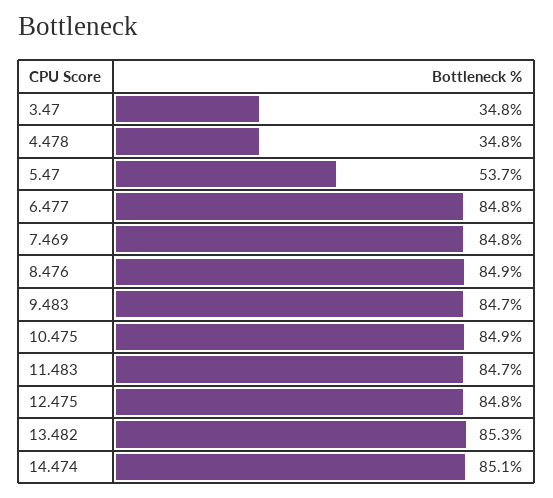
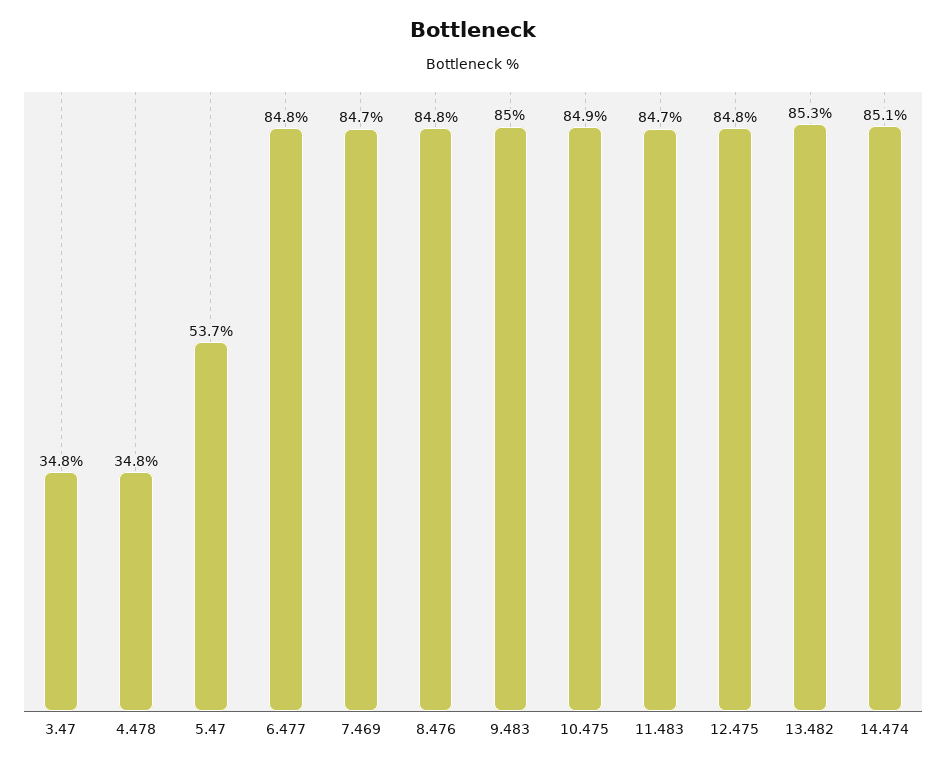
  {
    "3.47": 34.8,
    "4.478": 34.8,
    "5.47": 53.7,
    "6.477": 84.8,
-   "7.469": 84.8,
+   "7.469": 84.7,
-   "8.476": 84.9,
+   "8.476": 84.8,
-   "9.483": 84.7,
+   "9.483": 85,
    "10.475": 84.9,
    "11.483": 84.7,
    "12.475": 84.8,
    "13.482": 85.3,
    "14.474": 85.1
  }

